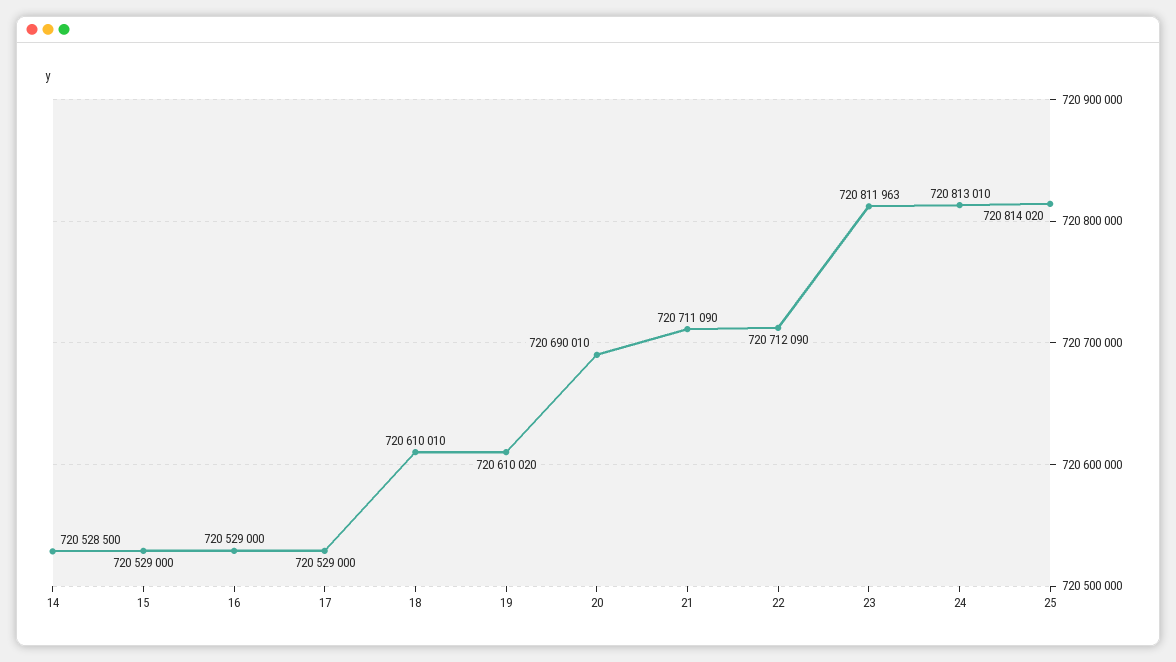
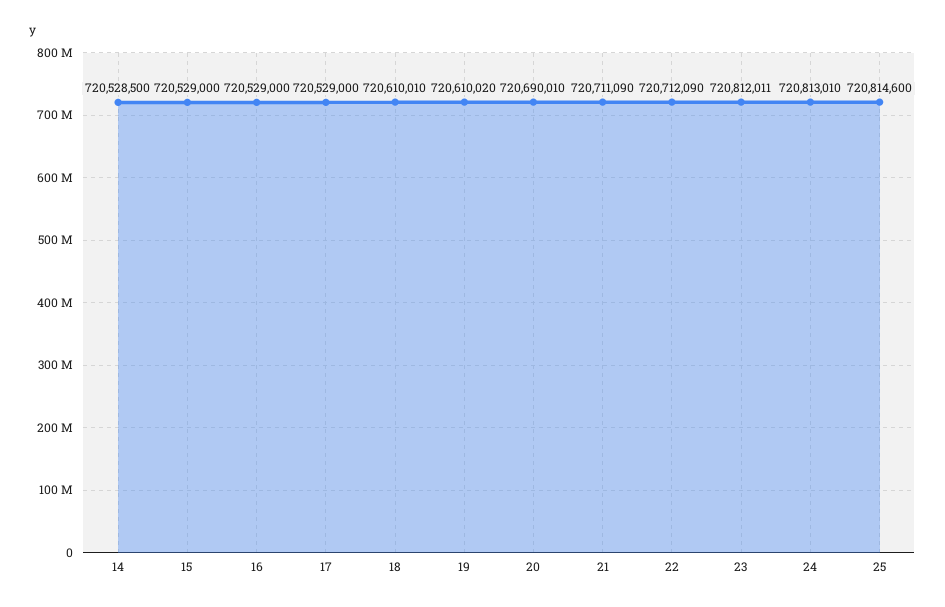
  {
    "14": 720528500,
    "15": 720529000,
    "16": 720529000,
    "17": 720529000,
    "18": 720610010,
    "19": 720610020,
    "20": 720690010,
    "21": 720711090,
    "22": 720712090,
-   "23": 720811963,
+   "23": 720812011,
    "24": 720813010,
-   "25": 720814020
+   "25": 720814600
  }

